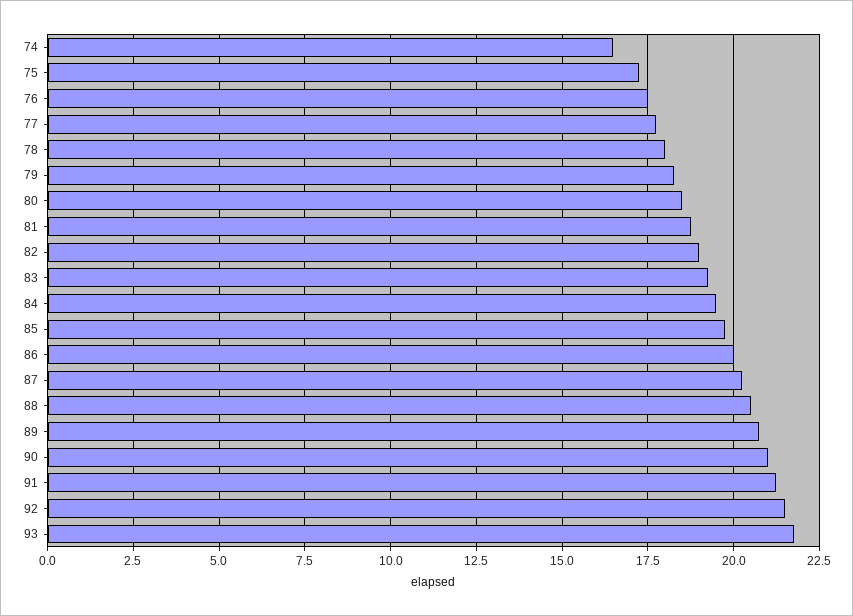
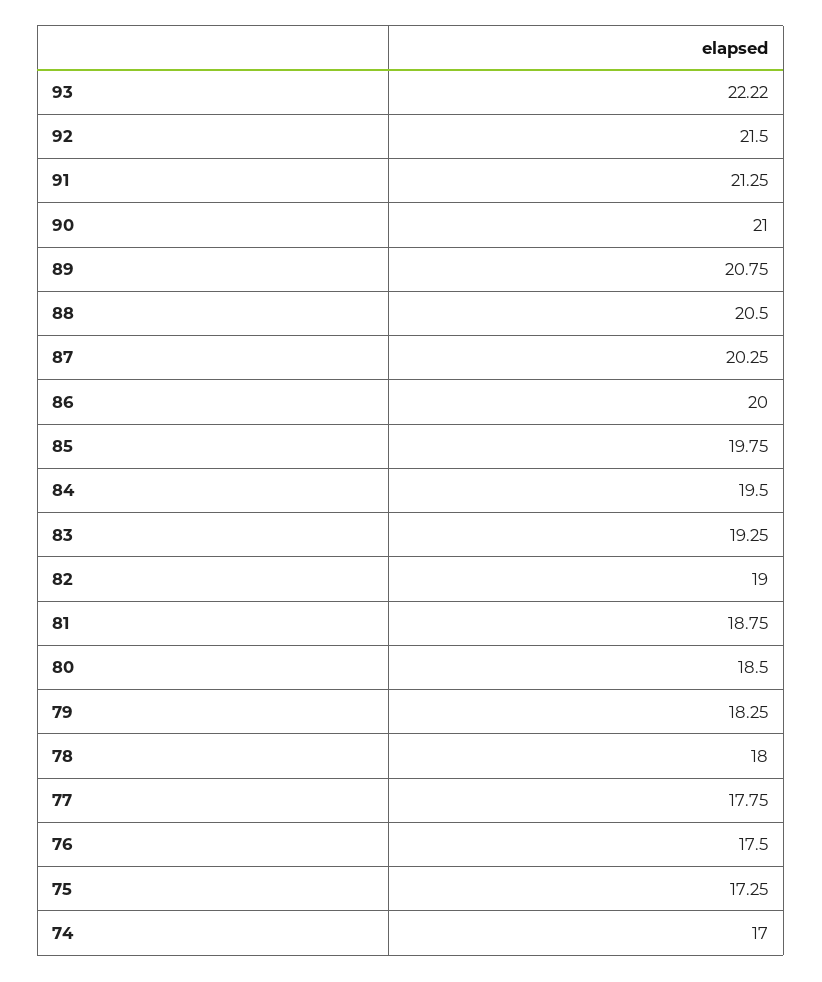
  {
-   "74": 16.5,
+   "74": 17,
    "75": 17.25,
    "76": 17.5,
    "77": 17.75,
    "78": 18,
    "79": 18.25,
    "80": 18.5,
    "81": 18.75,
    "82": 19,
    "83": 19.25,
    "84": 19.5,
    "85": 19.75,
    "86": 20,
    "87": 20.25,
    "88": 20.5,
    "89": 20.75,
    "90": 21,
    "91": 21.25,
    "92": 21.5,
-   "93": 21.75
+   "93": 22.22
  }

